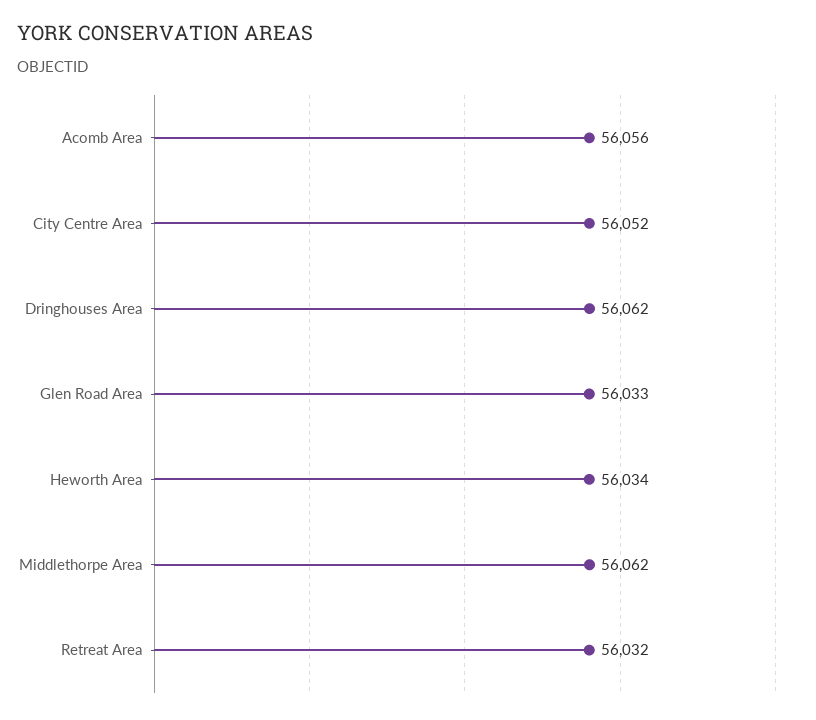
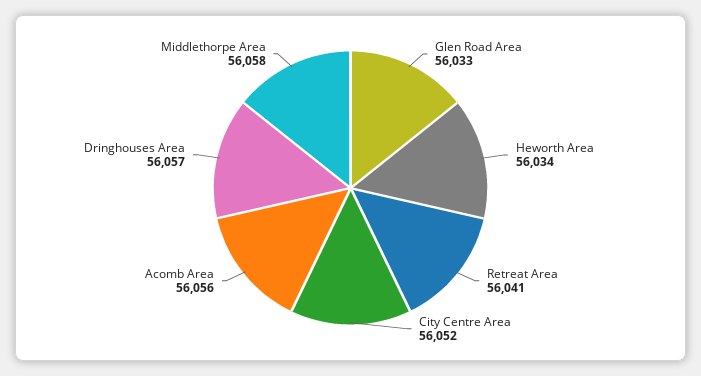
  {
    "Acomb Area": 56056,
    "City Centre Area": 56052,
-   "Dringhouses Area": 56062,
+   "Dringhouses Area": 56057,
    "Glen Road Area": 56033,
    "Heworth Area": 56034,
-   "Middlethorpe Area": 56062,
+   "Middlethorpe Area": 56058,
-   "Retreat Area": 56032
+   "Retreat Area": 56041
  }

